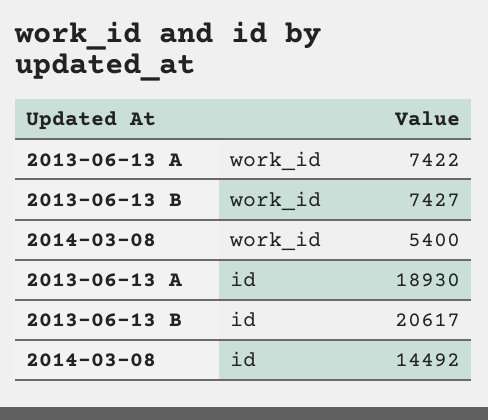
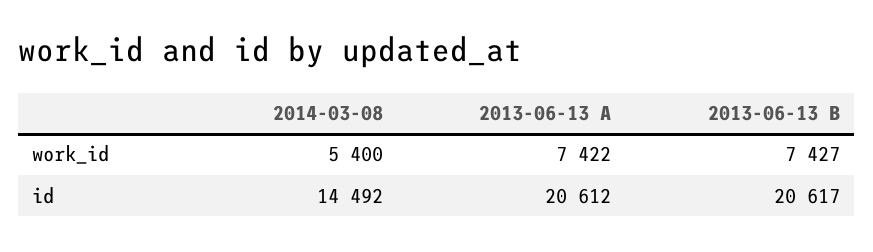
  {
    "2013-06-13 A": {
      "work_id": 7422,
-     "id": 18930
+     "id": 20612
    },
    "2013-06-13 B": {
      "work_id": 7427,
      "id": 20617
    },
    "2014-03-08": {
      "work_id": 5400,
      "id": 14492
    }
  }

